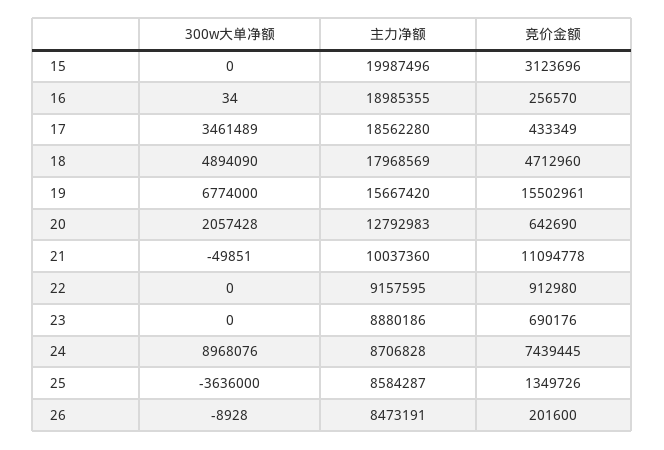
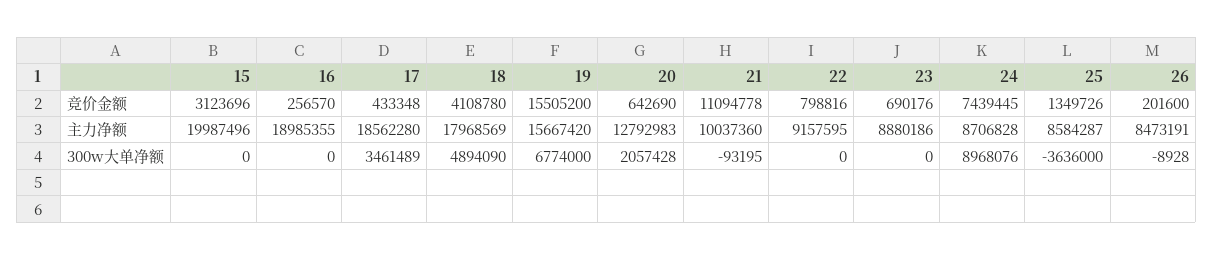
  {
    "300w大单净额": {
      "15": 0,
-     "16": 34,
+     "16": 0,
      "17": 3461489,
      "18": 4894090,
      "19": 6774000,
      "20": 2057428,
-     "21": -49851,
+     "21": -93195,
      "22": 0,
      "23": 0,
      "24": 8968076,
      "25": -3636000,
      "26": -8928
    },
    "主力净额": {
      "15": 19987496,
      "16": 18985355,
      "17": 18562280,
      "18": 17968569,
      "19": 15667420,
      "20": 12792983,
      "21": 10037360,
      "22": 9157595,
      "23": 8880186,
      "24": 8706828,
      "25": 8584287,
      "26": 8473191
    },
    "竞价金额": {
      "15": 3123696,
      "16": 256570,
-     "17": 433349,
+     "17": 433348,
-     "18": 4712960,
+     "18": 4108780,
-     "19": 15502961,
+     "19": 15505200,
      "20": 642690,
      "21": 11094778,
-     "22": 912980,
+     "22": 798816,
      "23": 690176,
      "24": 7439445,
      "25": 1349726,
      "26": 201600
    }
  }

